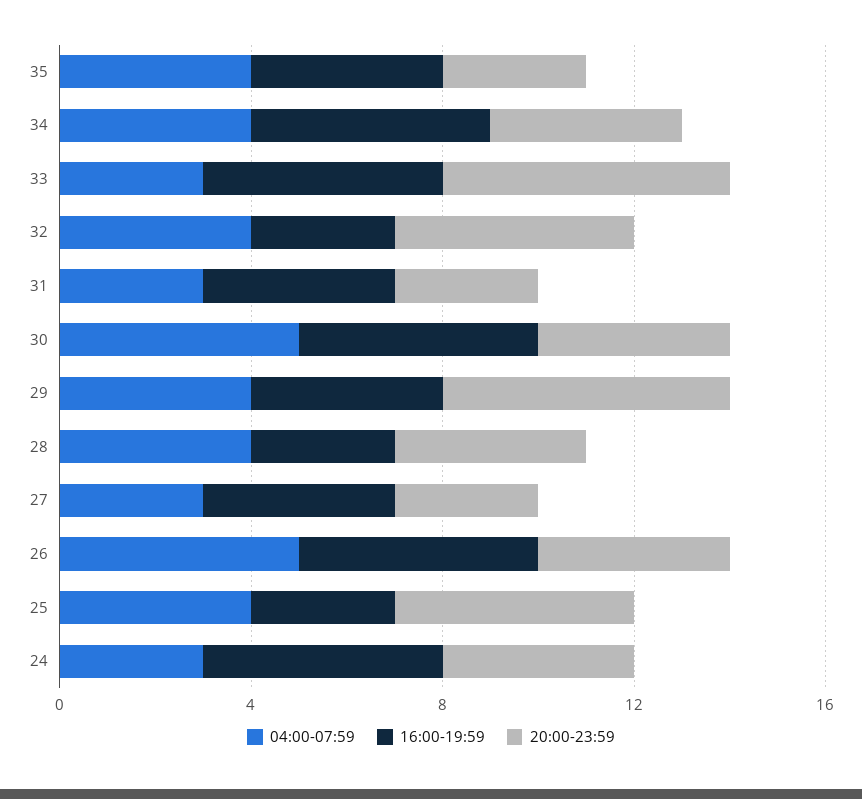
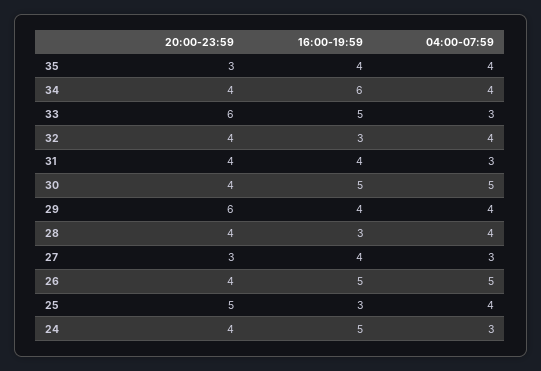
  {
    "04:00-07:59": {
      "35": 4,
      "34": 4,
      "33": 3,
      "32": 4,
      "31": 3,
      "30": 5,
      "29": 4,
      "28": 4,
      "27": 3,
      "26": 5,
      "25": 4,
      "24": 3
    },
    "16:00-19:59": {
      "35": 4,
-     "34": 5,
+     "34": 6,
      "33": 5,
      "32": 3,
      "31": 4,
      "30": 5,
      "29": 4,
      "28": 3,
      "27": 4,
      "26": 5,
      "25": 3,
      "24": 5
    },
    "20:00-23:59": {
      "35": 3,
      "34": 4,
      "33": 6,
-     "32": 5,
+     "32": 4,
-     "31": 3,
+     "31": 4,
      "30": 4,
      "29": 6,
      "28": 4,
      "27": 3,
      "26": 4,
      "25": 5,
      "24": 4
    }
  }

